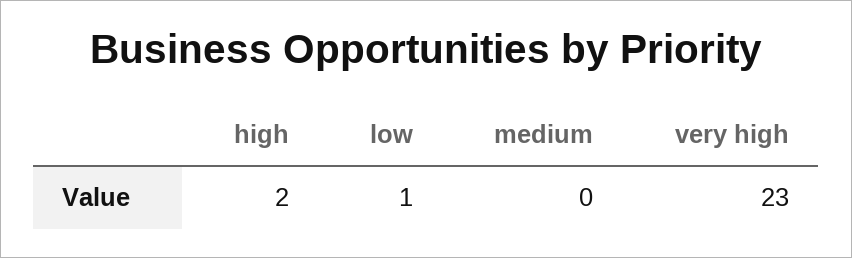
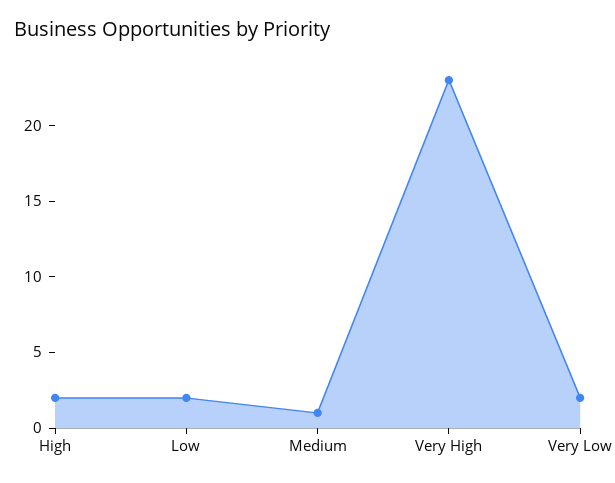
  {
    "high": 2,
-   "low": 1,
+   "low": 2,
-   "medium": 0,
+   "medium": 1,
-   "very high": 23
+   "very high": 23,
+   "Very Low": 2
  }

